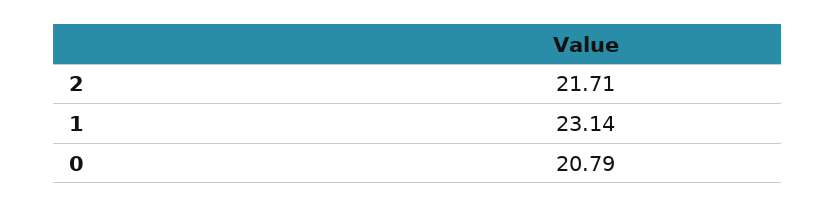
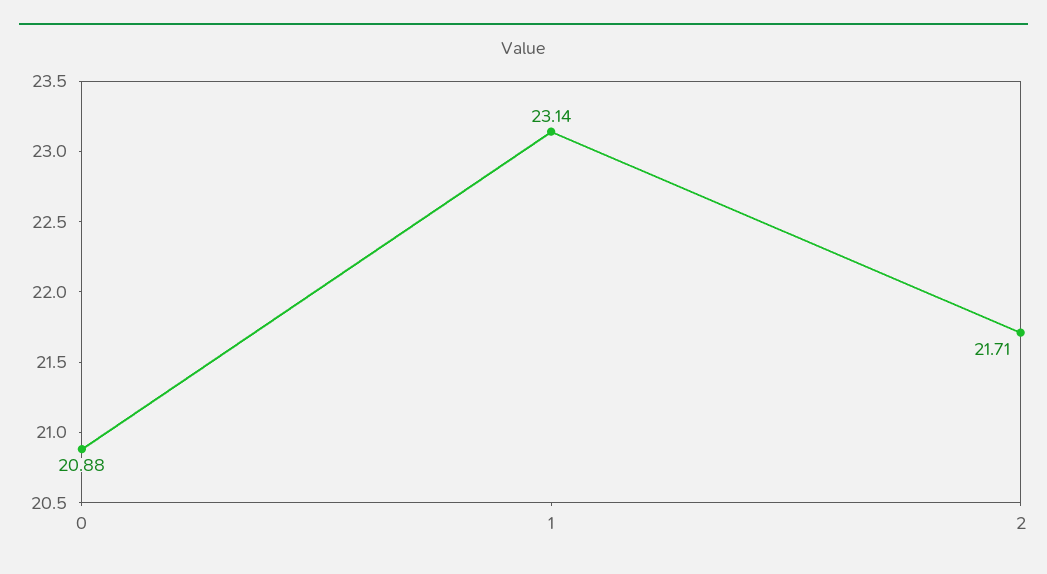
  {
    "2": 21.71,
    "1": 23.14,
-   "0": 20.79
+   "0": 20.88
  }

